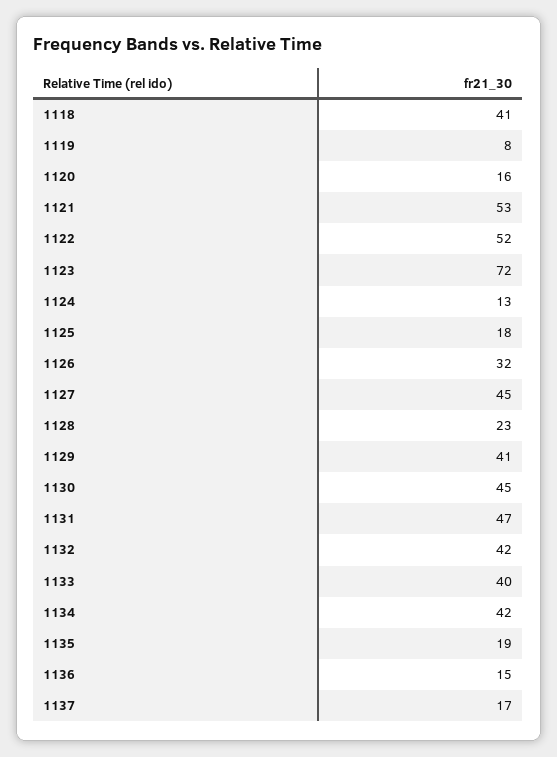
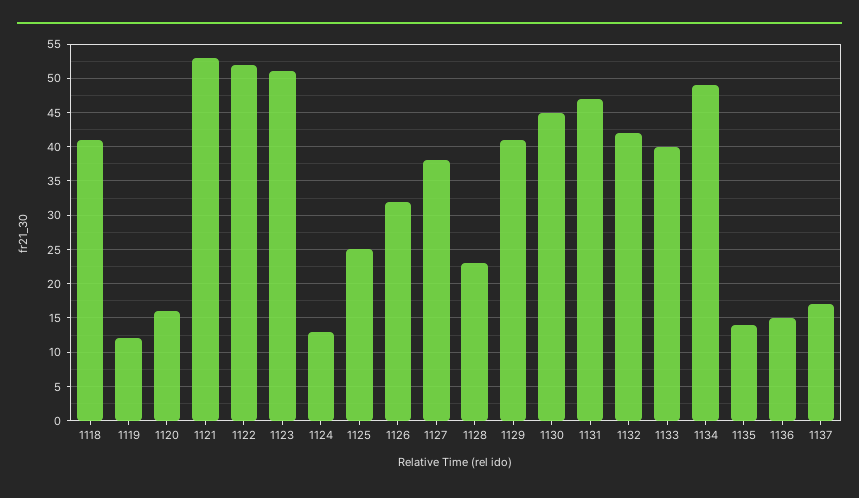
  {
    "1118": 41,
-   "1119": 8,
+   "1119": 12,
    "1120": 16,
    "1121": 53,
    "1122": 52,
-   "1123": 72,
+   "1123": 51,
    "1124": 13,
-   "1125": 18,
+   "1125": 25,
    "1126": 32,
-   "1127": 45,
+   "1127": 38,
    "1128": 23,
    "1129": 41,
    "1130": 45,
    "1131": 47,
    "1132": 42,
    "1133": 40,
-   "1134": 42,
+   "1134": 49,
-   "1135": 19,
+   "1135": 14,
    "1136": 15,
    "1137": 17
  }

